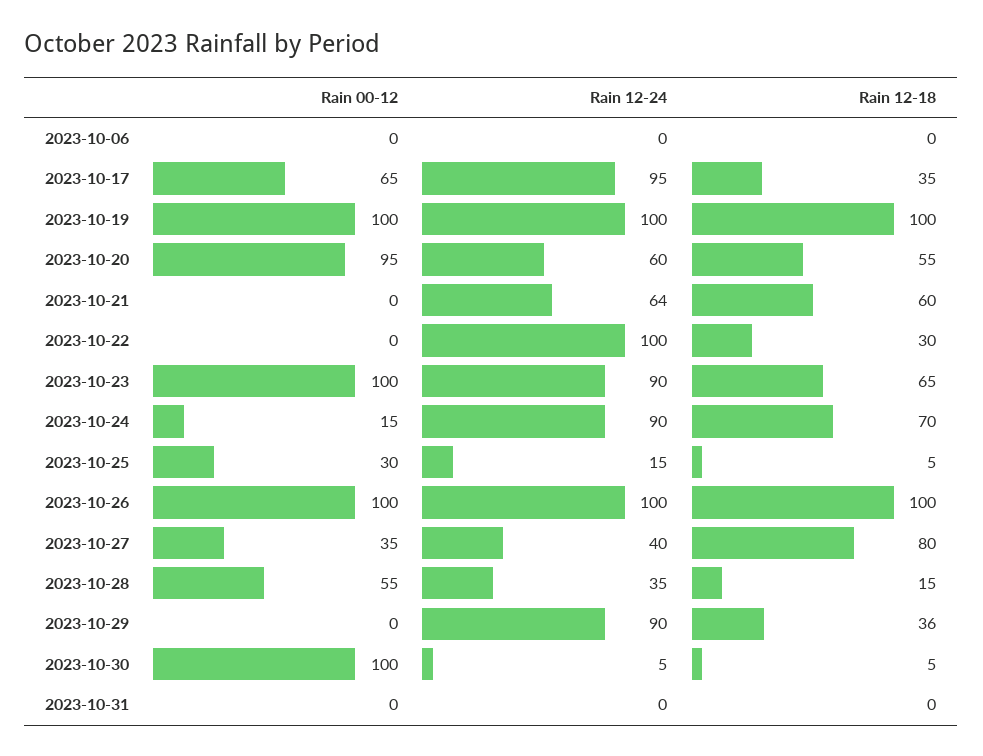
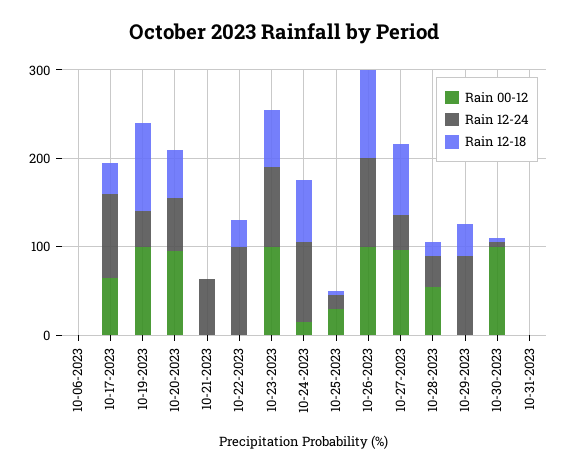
  {
    "Rain 00-12": {
      "2023-10-06": 0,
      "2023-10-17": 65,
      "2023-10-19": 100,
      "2023-10-20": 95,
      "2023-10-21": 0,
      "2023-10-22": 0,
      "2023-10-23": 100,
      "2023-10-24": 15,
      "2023-10-25": 30,
      "2023-10-26": 100,
-     "2023-10-27": 35,
+     "2023-10-27": 100,
      "2023-10-28": 55,
      "2023-10-29": 0,
      "2023-10-30": 100,
      "2023-10-31": 0
    },
    "Rain 12-24": {
      "2023-10-06": 0,
      "2023-10-17": 95,
-     "2023-10-19": 100,
+     "2023-10-19": 40,
      "2023-10-20": 60,
      "2023-10-21": 64,
      "2023-10-22": 100,
      "2023-10-23": 90,
      "2023-10-24": 90,
      "2023-10-25": 15,
      "2023-10-26": 100,
      "2023-10-27": 40,
      "2023-10-28": 35,
      "2023-10-29": 90,
      "2023-10-30": 5,
      "2023-10-31": 0
    },
    "Rain 12-18": {
      "2023-10-06": 0,
      "2023-10-17": 35,
      "2023-10-19": 100,
      "2023-10-20": 55,
-     "2023-10-21": 60,
+     "2023-10-21": 0,
      "2023-10-22": 30,
      "2023-10-23": 65,
      "2023-10-24": 70,
      "2023-10-25": 5,
      "2023-10-26": 100,
      "2023-10-27": 80,
      "2023-10-28": 15,
      "2023-10-29": 36,
      "2023-10-30": 5,
      "2023-10-31": 0
    }
  }

